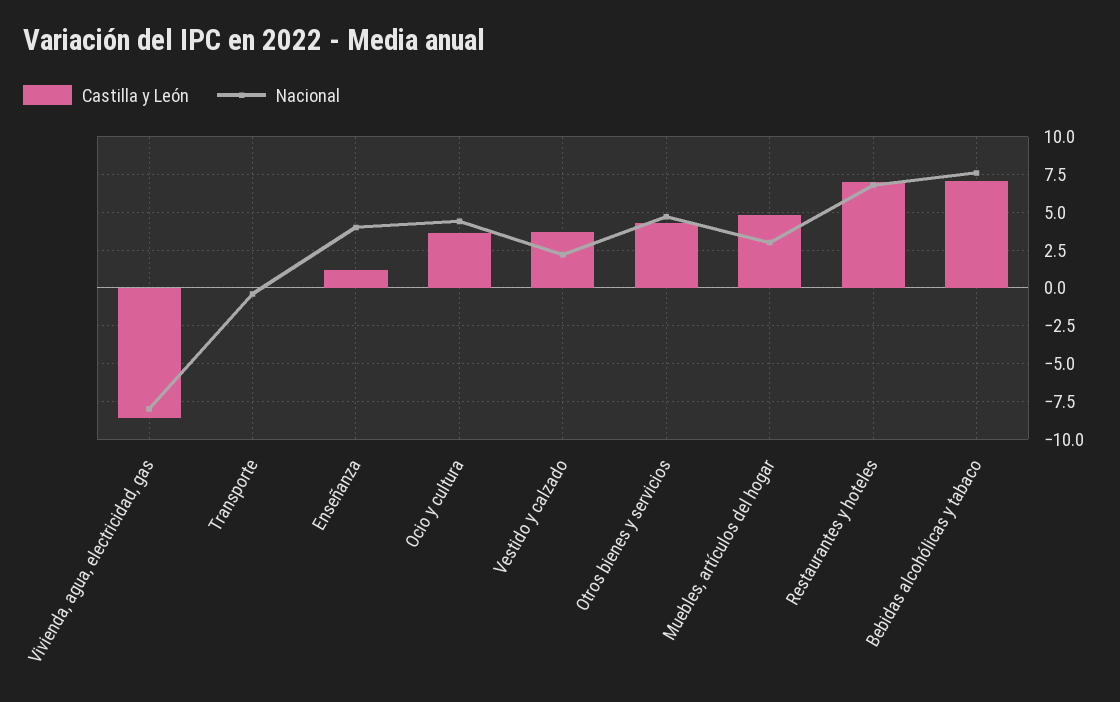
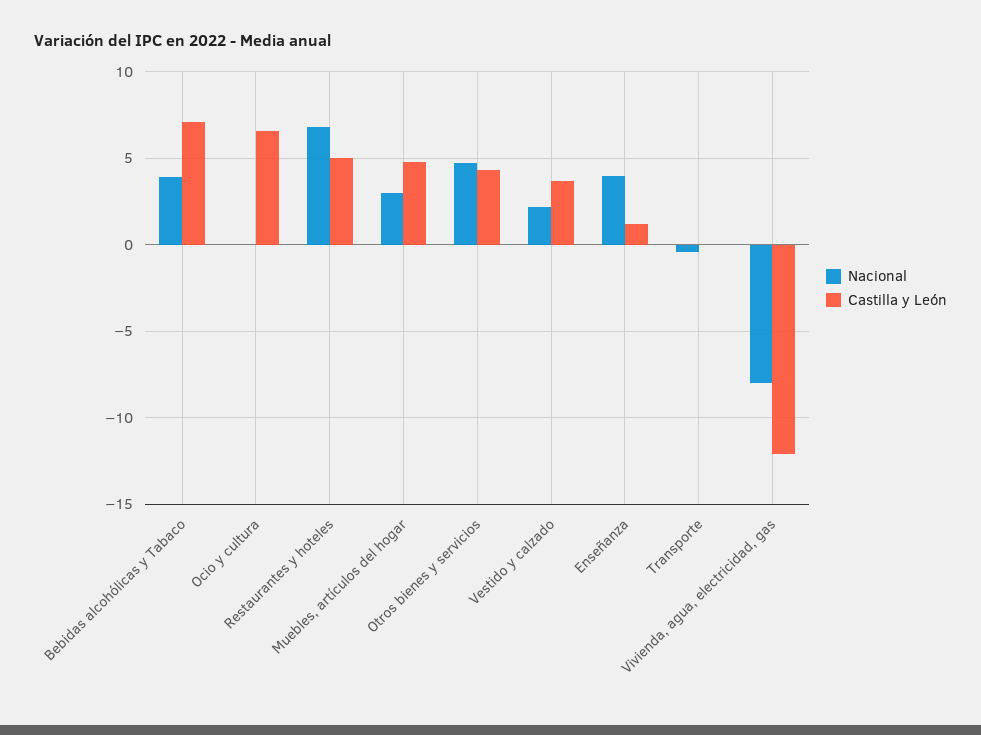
  {
    "Castilla y León": {
-     "Vivienda, agua, electricidad, gas": -8.5,
+     "Vivienda, agua, electricidad, gas": -12,
      "Transporte": 0,
      "Enseñanza": 1,
-     "Ocio y cultura": 3.5,
+     "Ocio y cultura": 6.5,
      "Vestido y calzado": 3.5,
      "Otros bienes y servicios": 4.5,
      "Muebles, artículos del hogar": 5,
-     "Restaurantes y hoteles": 7,
+     "Restaurantes y hoteles": 5,
      "Bebidas alcohólicas y tabaco": 7
    },
    "Nacional": {
      "Vivienda, agua, electricidad, gas": -8,
      "Transporte": -0.5,
      "Enseñanza": 4,
-     "Ocio y cultura": 4.5,
+     "Ocio y cultura": 0,
      "Vestido y calzado": 2,
      "Otros bienes y servicios": 4.5,
      "Muebles, artículos del hogar": 3,
      "Restaurantes y hoteles": 7,
-     "Bebidas alcohólicas y tabaco": 7.5
+     "Bebidas alcohólicas y tabaco": 4
    }
  }

